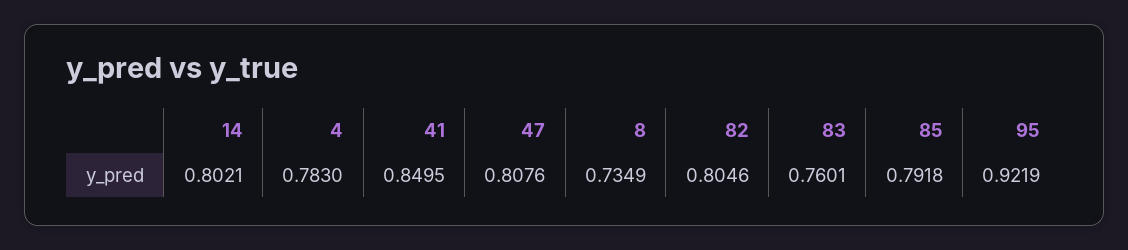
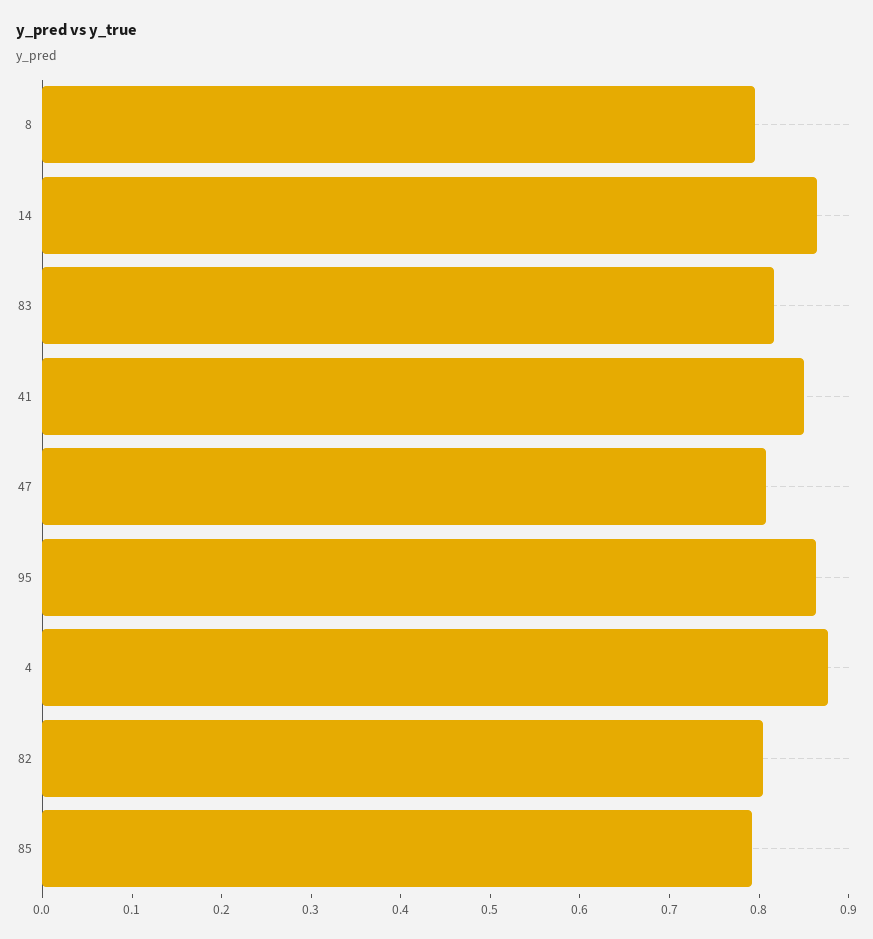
  {
-   "14": 0.8021,
+   "14": 0.86,
-   "4": 0.783,
+   "4": 0.88,
    "41": 0.8495,
    "47": 0.8076,
-   "8": 0.7349,
+   "8": 0.8,
    "82": 0.8046,
-   "83": 0.7601,
+   "83": 0.82,
    "85": 0.7918,
-   "95": 0.9219
+   "95": 0.86
  }

